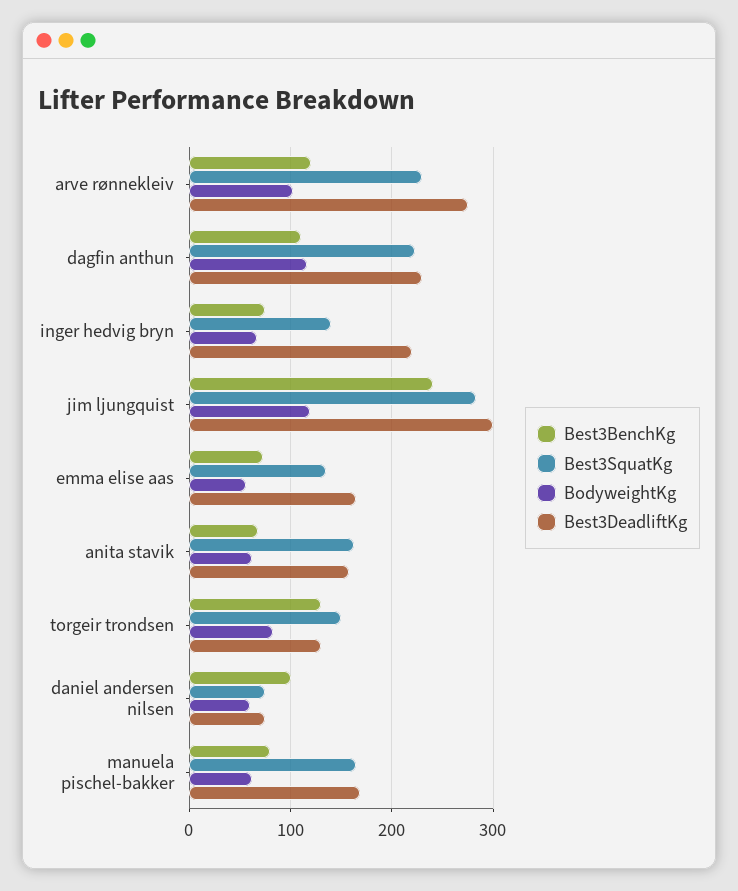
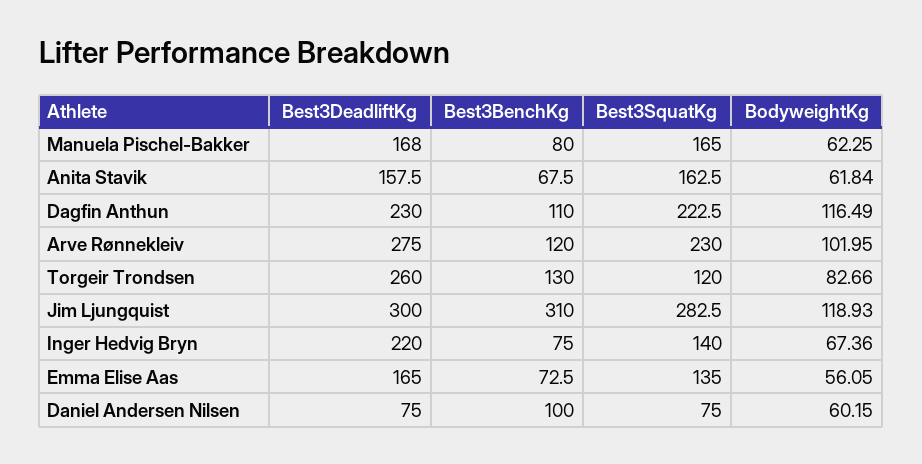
  {
    "Best3BenchKg": {
      "arve rønnekleiv": 120,
      "dagfin anthun": 110,
      "inger hedvig bryn": 75,
-     "jim ljungquist": 240,
+     "jim ljungquist": 310,
      "emma elise aas": 72.5,
      "anita stavik": 67.5,
      "torgeir trondsen": 130,
      "daniel andersen nilsen": 100,
      "manuela pischel-bakker": 80
    },
    "Best3SquatKg": {
      "arve rønnekleiv": 230,
      "dagfin anthun": 222.5,
      "inger hedvig bryn": 140,
      "jim ljungquist": 282.5,
      "emma elise aas": 135,
      "anita stavik": 162.5,
-     "torgeir trondsen": 150,
+     "torgeir trondsen": 120,
      "daniel andersen nilsen": 75,
      "manuela pischel-bakker": 165
    },
    "BodyweightKg": {
      "arve rønnekleiv": 101.95,
      "dagfin anthun": 116.49,
      "inger hedvig bryn": 67.36,
      "jim ljungquist": 118.93,
      "emma elise aas": 56.05,
      "anita stavik": 61.84,
      "torgeir trondsen": 82.66,
      "daniel andersen nilsen": 60.15,
      "manuela pischel-bakker": 62.25
    },
    "Best3DeadliftKg": {
      "arve rønnekleiv": 275,
      "dagfin anthun": 230,
      "inger hedvig bryn": 220,
      "jim ljungquist": 300,
      "emma elise aas": 165,
      "anita stavik": 157.5,
-     "torgeir trondsen": 130,
+     "torgeir trondsen": 260,
      "daniel andersen nilsen": 75,
      "manuela pischel-bakker": 168
    }
  }

